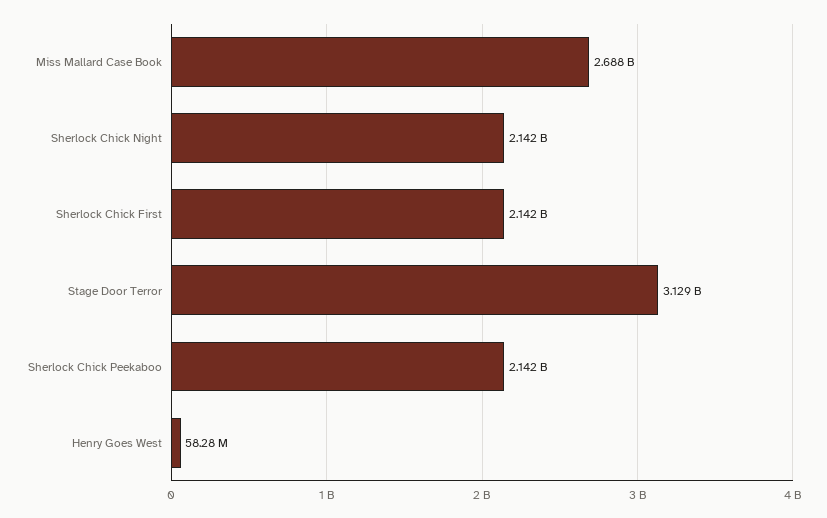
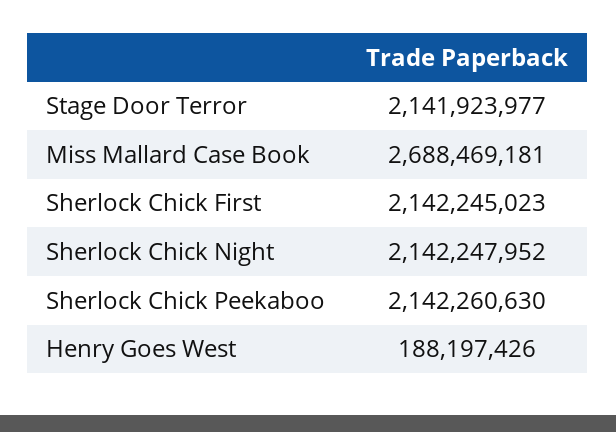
  {
    "Miss Mallard Case Book": 2688469181,
    "Sherlock Chick Night": 2142247952,
    "Sherlock Chick First": 2142245023,
-   "Stage Door Terror": 3129000000,
+   "Stage Door Terror": 2141923977,
    "Sherlock Chick Peekaboo": 2142260630,
-   "Henry Goes West": 58280000
+   "Henry Goes West": 188197426
  }

